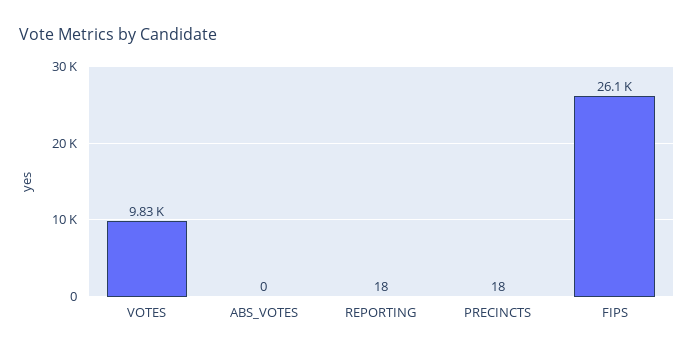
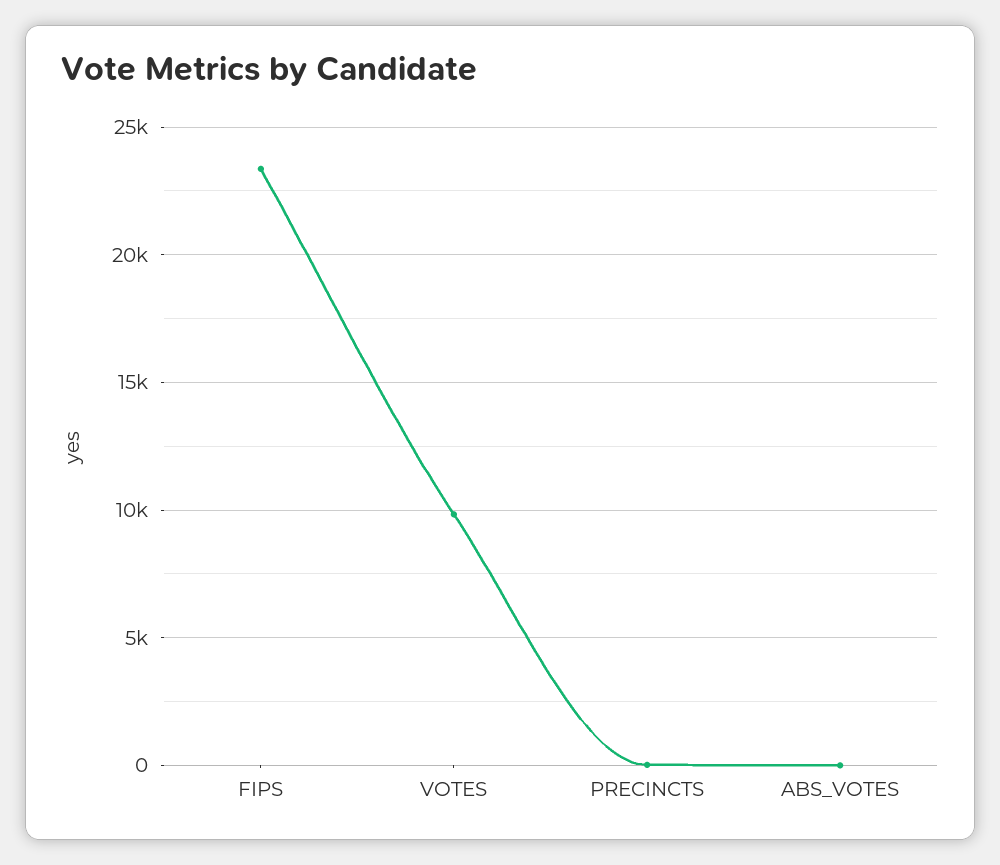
  {
    "VOTES": 9830,
    "ABS_VOTES": 0,
-   "REPORTING": 18,
    "PRECINCTS": 18,
-   "FIPS": 26100
+   "FIPS": 23500
  }

